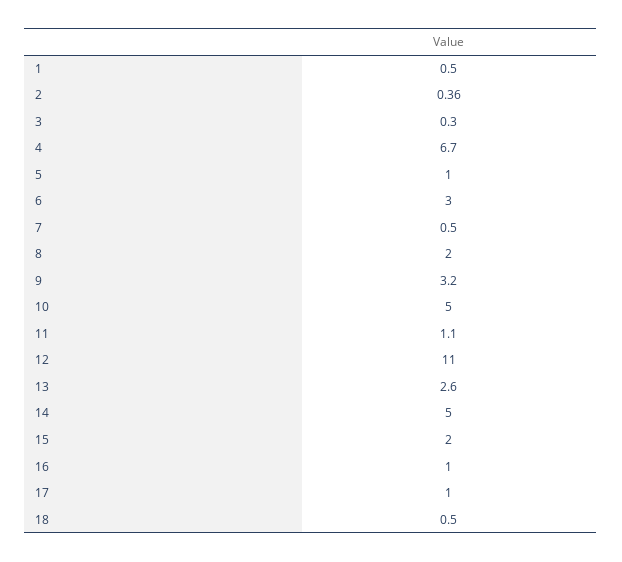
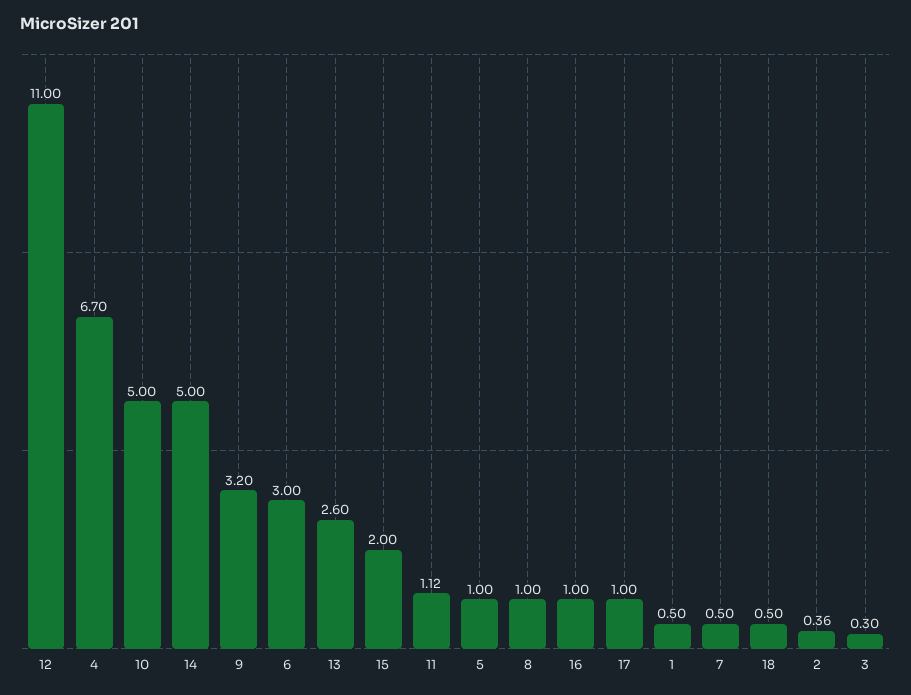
  {
    "1": 0.5,
    "2": 0.36,
    "3": 0.3,
    "4": 6.7,
    "5": 1,
    "6": 3,
    "7": 0.5,
-   "8": 2,
+   "8": 1,
    "9": 3.2,
    "10": 5,
-   "11": 1.1,
+   "11": 1.12,
    "12": 11,
    "13": 2.6,
    "14": 5,
    "15": 2,
    "16": 1,
    "17": 1,
    "18": 0.5
  }

